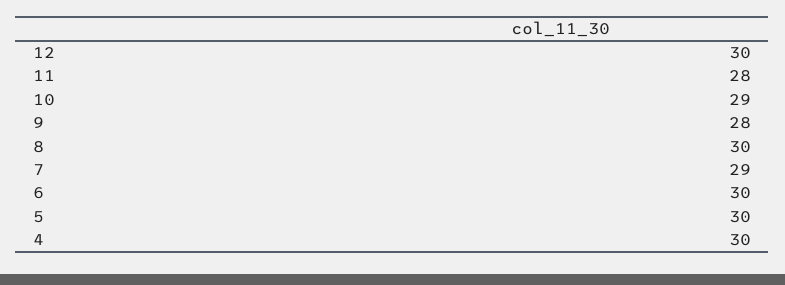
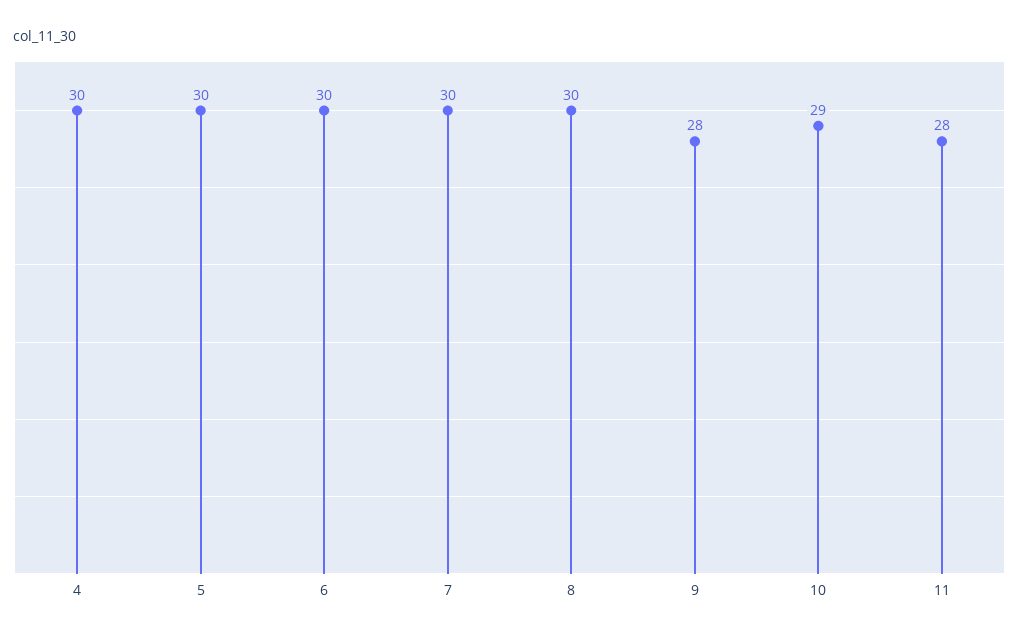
  {
-   "12": 30,
    "11": 28,
    "10": 29,
    "9": 28,
    "8": 30,
-   "7": 29,
+   "7": 30,
    "6": 30,
    "5": 30,
    "4": 30
  }

